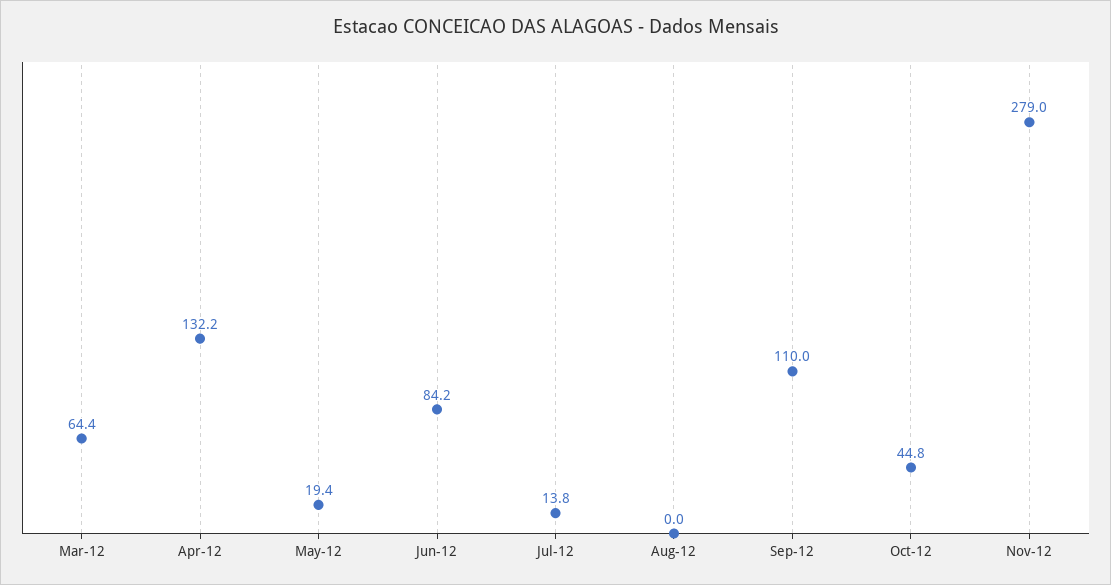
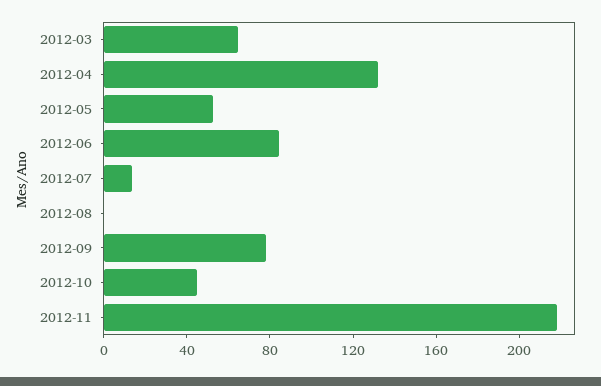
  {
    "Mar-12": 64.4,
    "Apr-12": 132.2,
-   "May-12": 19.4,
+   "May-12": 50,
    "Jun-12": 84.2,
    "Jul-12": 13.8,
    "Aug-12": 0,
-   "Sep-12": 110,
+   "Sep-12": 80,
    "Oct-12": 44.8,
-   "Nov-12": 279
+   "Nov-12": 220
  }

